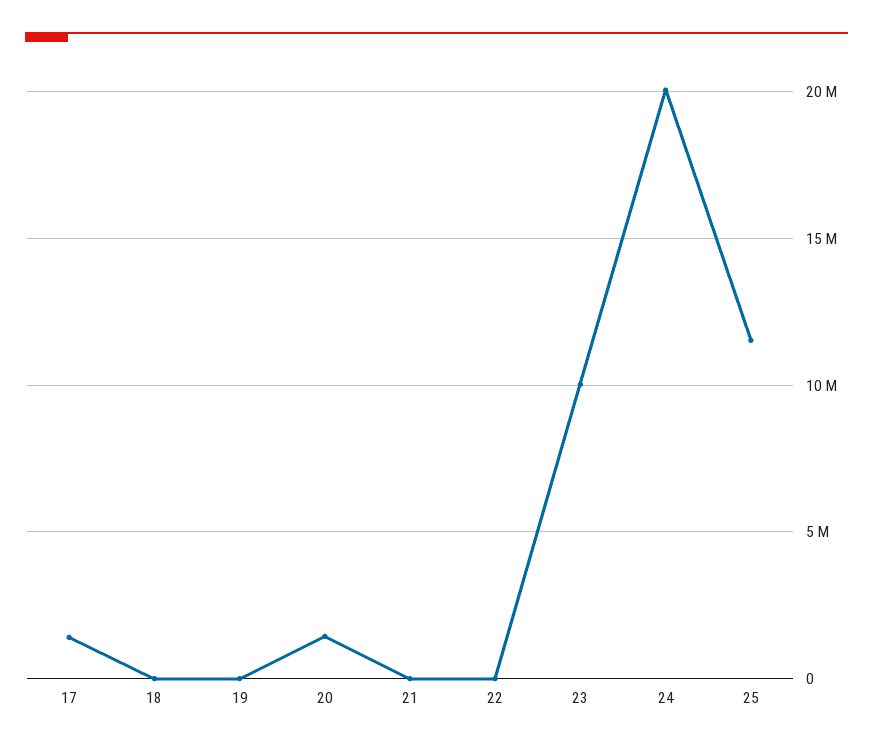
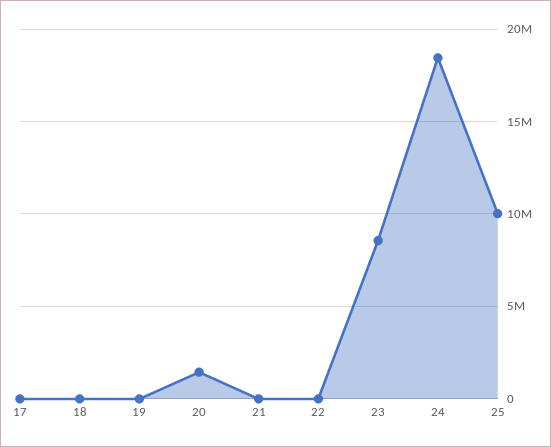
  {
-   "17": 1500000,
+   "17": 0,
    "18": 0,
    "19": 0,
    "20": 1500000,
    "21": 0,
    "22": 0,
-   "23": 10000000,
+   "23": 8500000,
-   "24": 20000000,
+   "24": 18500000,
-   "25": 11500000
+   "25": 10000000
  }

